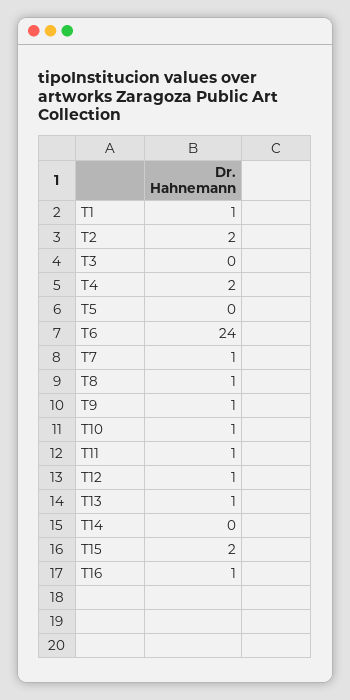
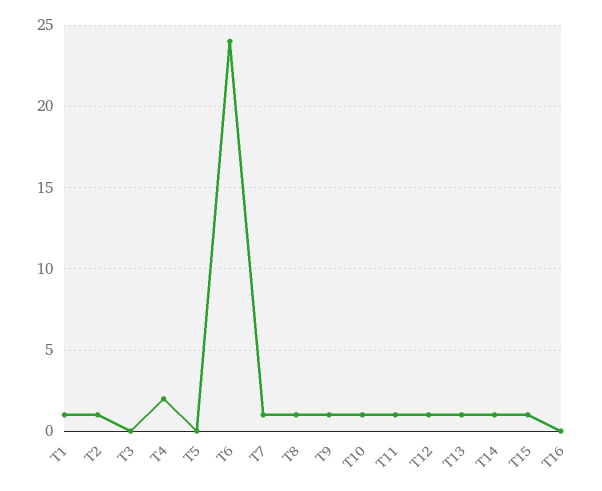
  {
    "T1": 1,
-   "T2": 2,
+   "T2": 1,
    "T3": 0,
    "T4": 2,
    "T5": 0,
    "T6": 24,
    "T7": 1,
    "T8": 1,
    "T9": 1,
    "T10": 1,
    "T11": 1,
    "T12": 1,
    "T13": 1,
-   "T14": 0,
+   "T14": 1,
-   "T15": 2,
+   "T15": 1,
-   "T16": 1
+   "T16": 0
  }

